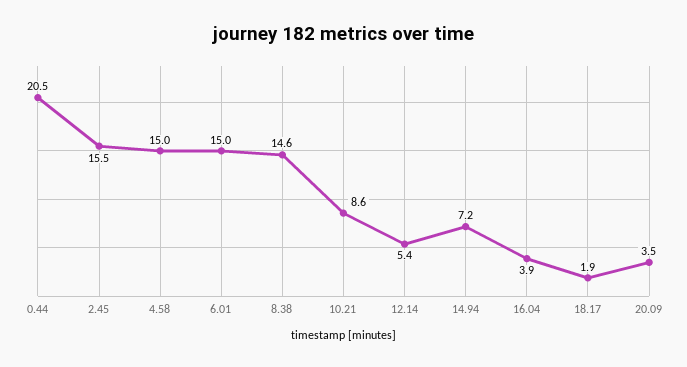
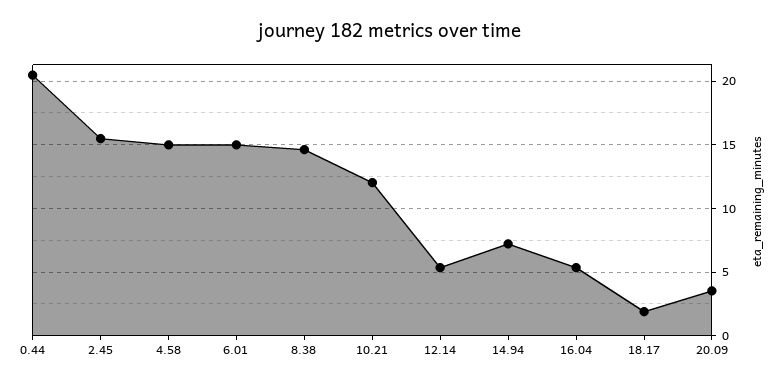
  {
    "0.44": 20.5,
    "2.45": 15.5,
    "4.58": 15,
    "6.01": 15,
    "8.38": 14.6,
-   "10.21": 8.6,
+   "10.21": 12,
    "12.14": 5.4,
    "14.94": 7.2,
-   "16.04": 3.9,
+   "16.04": 5.5,
    "18.17": 1.9,
    "20.09": 3.5
  }

